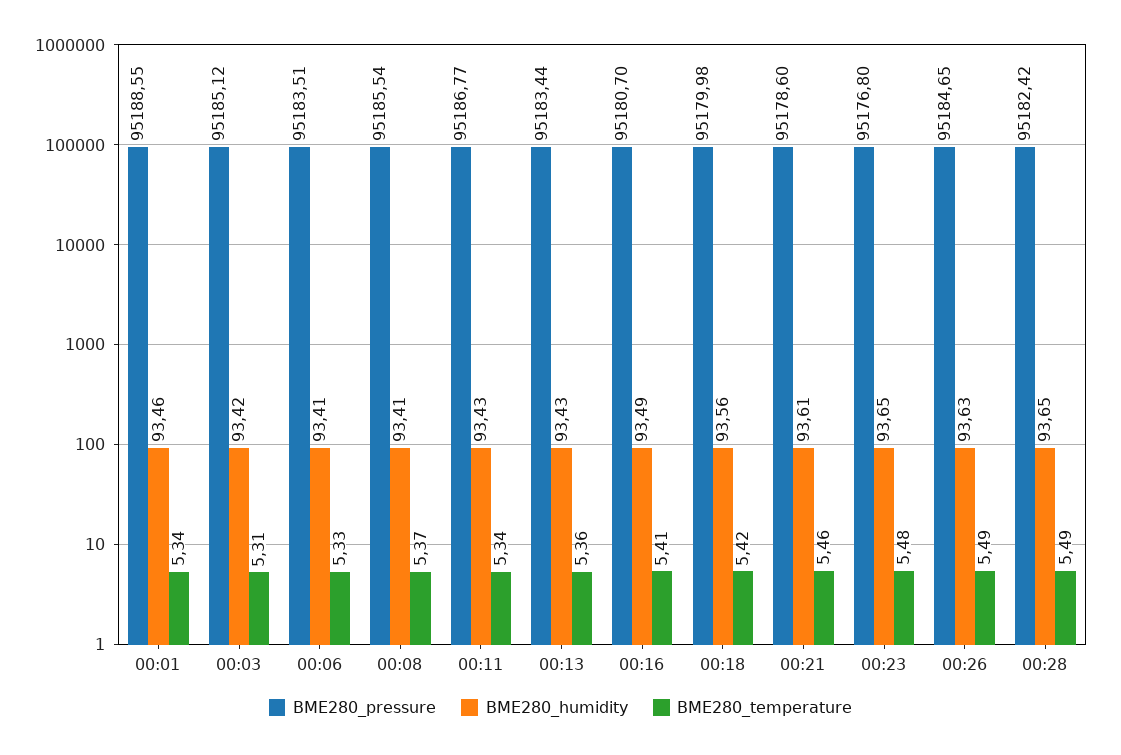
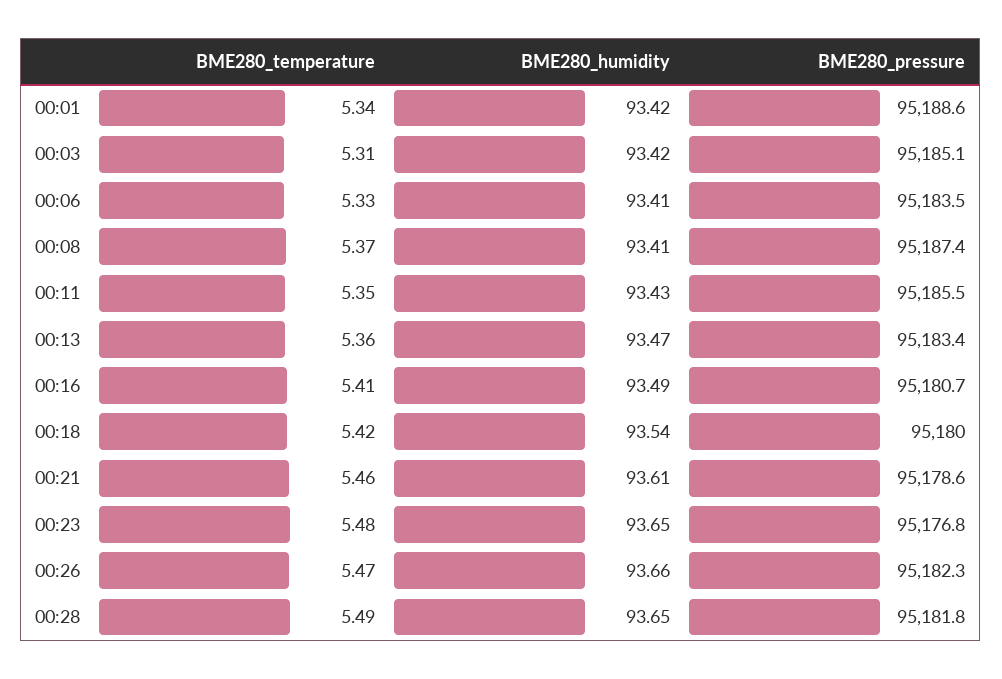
  {
    "BME280_pressure": {
      "00:01": 95188.55,
      "00:03": 95185.12,
      "00:06": 95183.51,
-     "00:08": 95185.54,
+     "00:08": 95187.4,
-     "00:11": 95186.77,
+     "00:11": 95185.5,
      "00:13": 95183.44,
      "00:16": 95180.7,
      "00:18": 95179.98,
      "00:21": 95178.6,
      "00:23": 95176.8,
-     "00:26": 95184.65,
+     "00:26": 95182.3,
-     "00:28": 95182.42
+     "00:28": 95181.8
    },
    "BME280_humidity": {
-     "00:01": 93.46,
+     "00:01": 93.42,
      "00:03": 93.42,
      "00:06": 93.41,
      "00:08": 93.41,
      "00:11": 93.43,
-     "00:13": 93.43,
+     "00:13": 93.47,
      "00:16": 93.49,
-     "00:18": 93.56,
+     "00:18": 93.54,
      "00:21": 93.61,
      "00:23": 93.65,
-     "00:26": 93.63,
+     "00:26": 93.66,
      "00:28": 93.65
    },
    "BME280_temperature": {
      "00:01": 5.34,
      "00:03": 5.31,
      "00:06": 5.33,
      "00:08": 5.37,
-     "00:11": 5.34,
+     "00:11": 5.35,
      "00:13": 5.36,
      "00:16": 5.41,
      "00:18": 5.42,
      "00:21": 5.46,
      "00:23": 5.48,
-     "00:26": 5.49,
+     "00:26": 5.47,
      "00:28": 5.49
    }
  }

